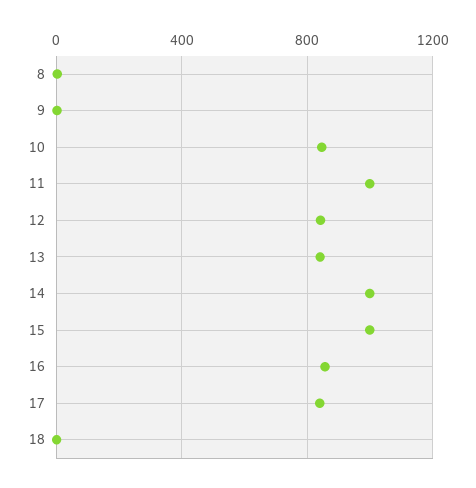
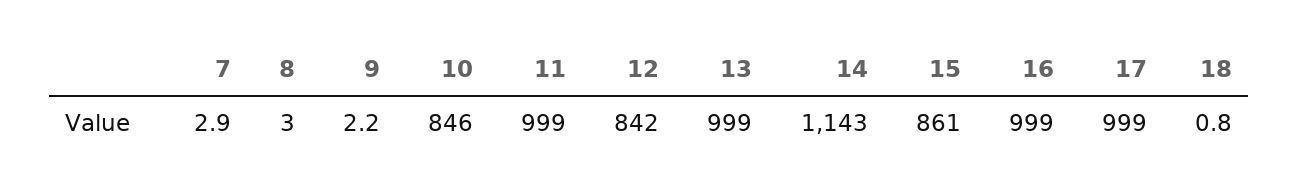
  {
    "8": 3,
    "9": 2.2,
    "10": 846,
    "11": 999,
    "12": 842,
-   "13": 850,
+   "13": 999,
-   "14": 1000,
+   "14": 1143,
-   "15": 1000,
+   "15": 861,
-   "16": 850,
+   "16": 999,
-   "17": 850,
+   "17": 999,
-   "18": 0.8
+   "18": 0.8,
+   "7": 2.9
  }

